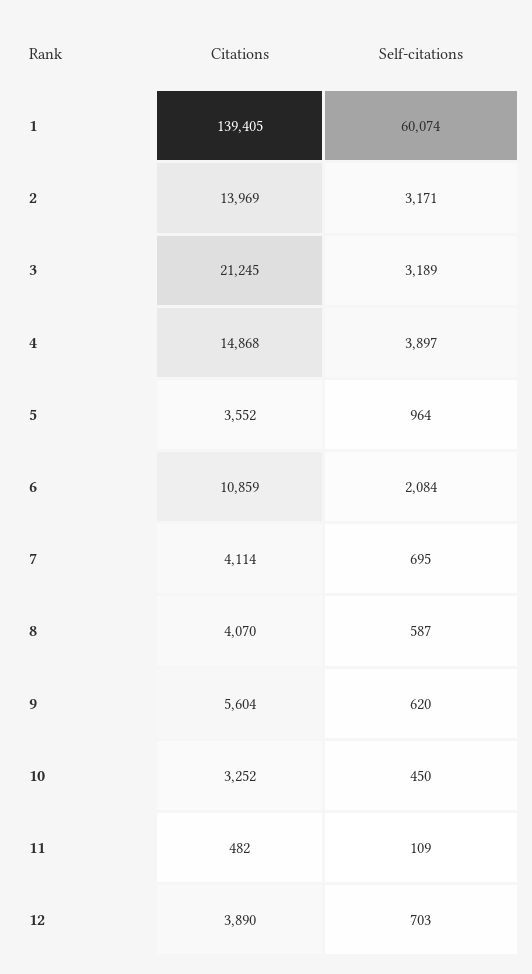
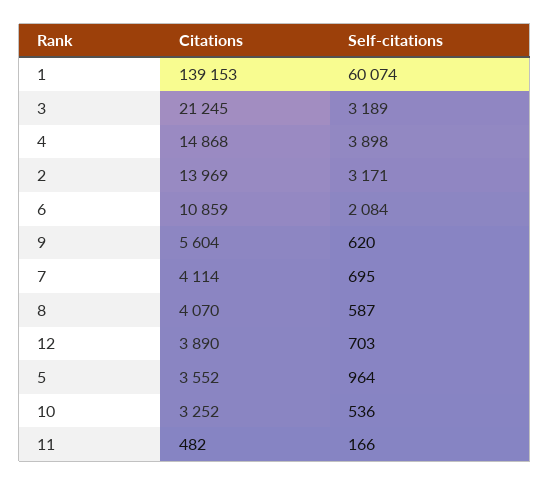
  {
    "Citations": {
-     "1": 139405,
+     "1": 139153,
      "2": 13969,
      "3": 21245,
      "4": 14868,
      "5": 3552,
      "6": 10859,
      "7": 4114,
      "8": 4070,
      "9": 5604,
      "10": 3252,
      "11": 482,
      "12": 3890
    },
    "Self-citations": {
      "1": 60074,
      "2": 3171,
      "3": 3189,
-     "4": 3897,
+     "4": 3898,
      "5": 964,
      "6": 2084,
      "7": 695,
      "8": 587,
      "9": 620,
-     "10": 450,
+     "10": 536,
-     "11": 109,
+     "11": 166,
      "12": 703
    }
  }

